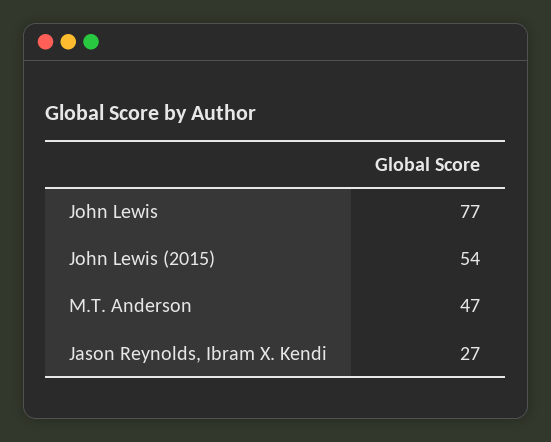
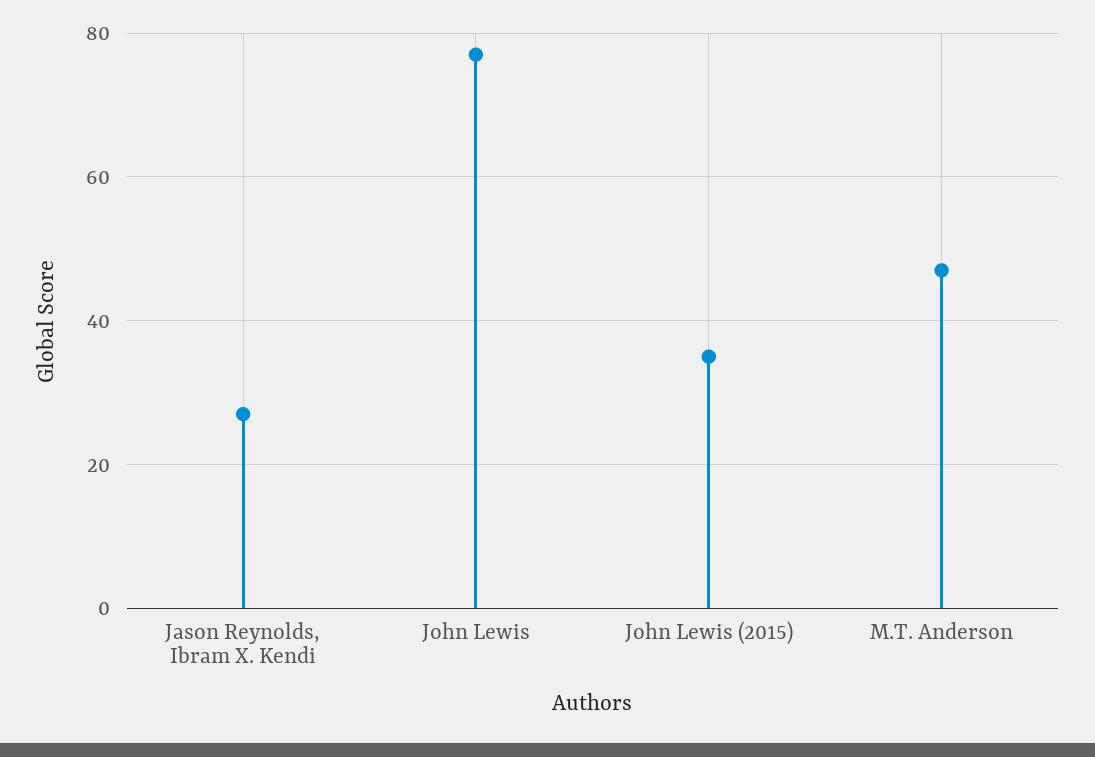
  {
    "John Lewis": 77,
-   "John Lewis (2015)": 54,
+   "John Lewis (2015)": 35,
    "M.T. Anderson": 47,
    "Jason Reynolds, Ibram X. Kendi": 27
  }

